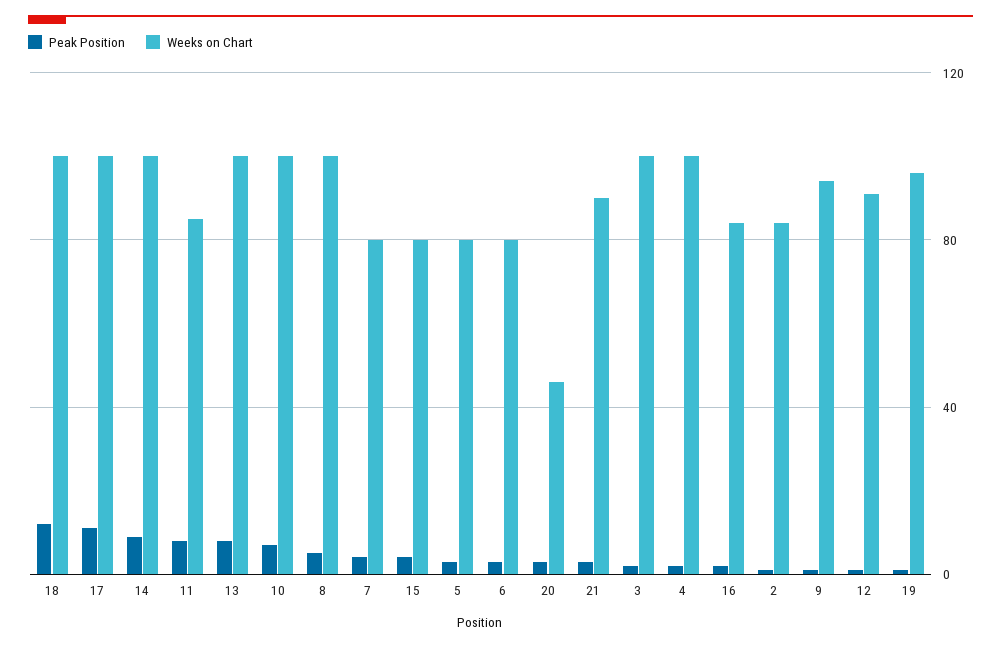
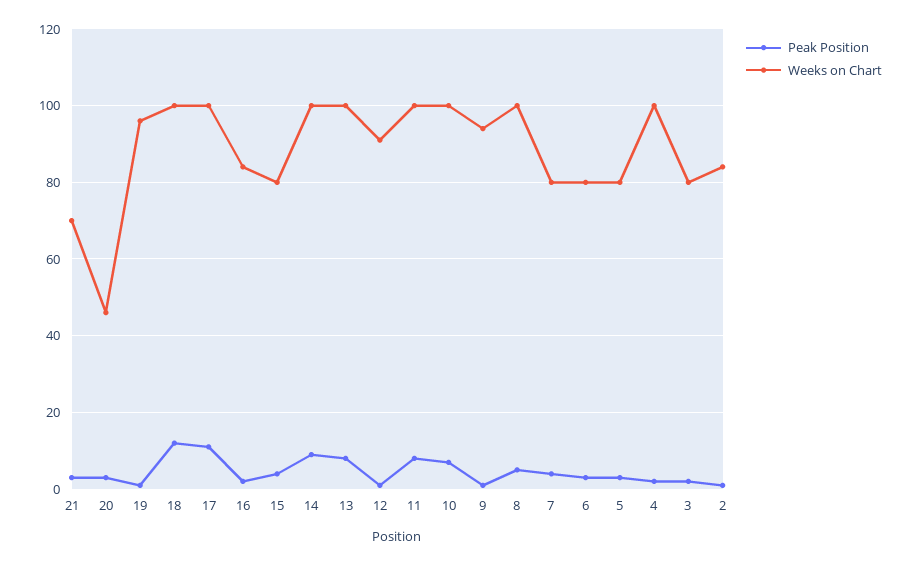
  {
    "Peak Position": {
      "18": 10,
      "17": 10,
      "14": 10,
      "11": 10,
      "13": 10,
      "10": 5,
      "8": 5,
      "7": 5,
      "15": 5,
      "5": 5,
      "6": 5,
      "20": 5,
      "21": 5,
      "3": 0,
      "4": 0,
      "16": 0,
      "2": 0,
      "9": 0,
      "12": 0,
      "19": 0
    },
    "Weeks on Chart": {
      "18": 100,
      "17": 100,
      "14": 100,
-     "11": 85,
+     "11": 100,
      "13": 100,
      "10": 100,
      "8": 100,
      "7": 80,
      "15": 80,
      "5": 80,
      "6": 80,
      "20": 45,
-     "21": 90,
+     "21": 70,
-     "3": 100,
+     "3": 80,
      "4": 100,
      "16": 85,
      "2": 85,
      "9": 95,
      "12": 90,
      "19": 95
    }
  }

